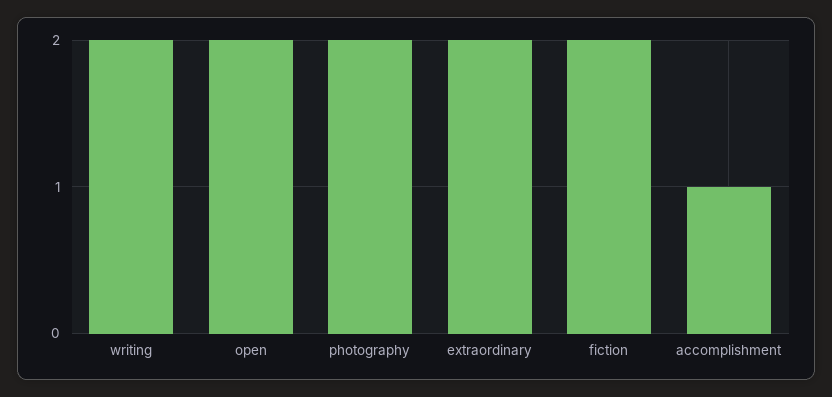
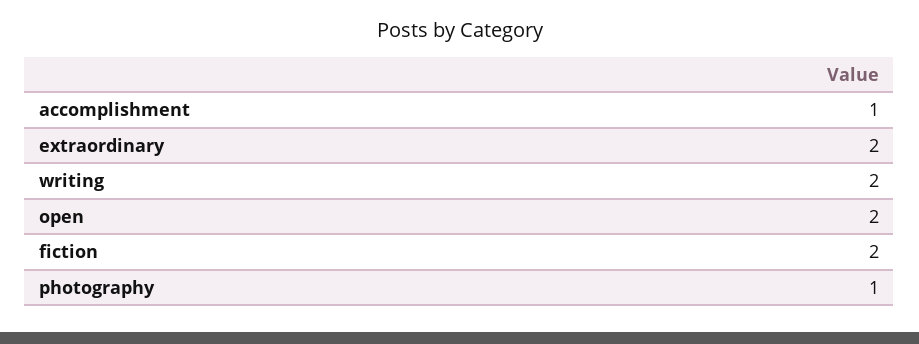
  {
    "writing": 2,
    "open": 2,
-   "photography": 2,
+   "photography": 1,
    "extraordinary": 2,
    "fiction": 2,
    "accomplishment": 1
  }

